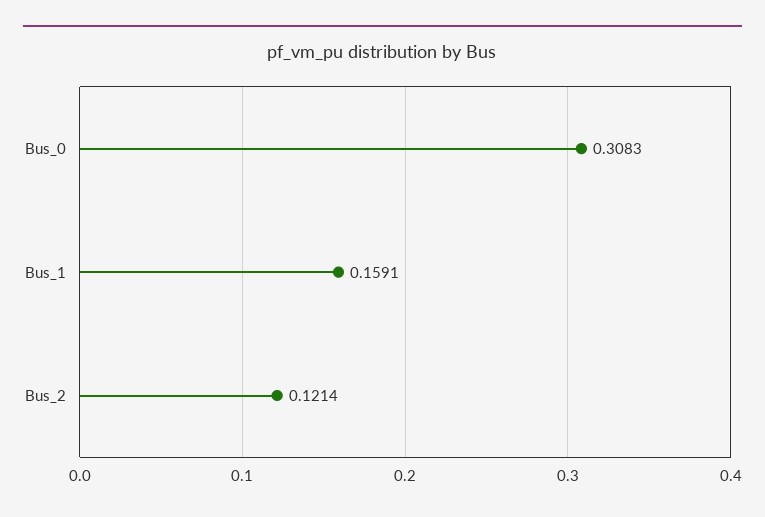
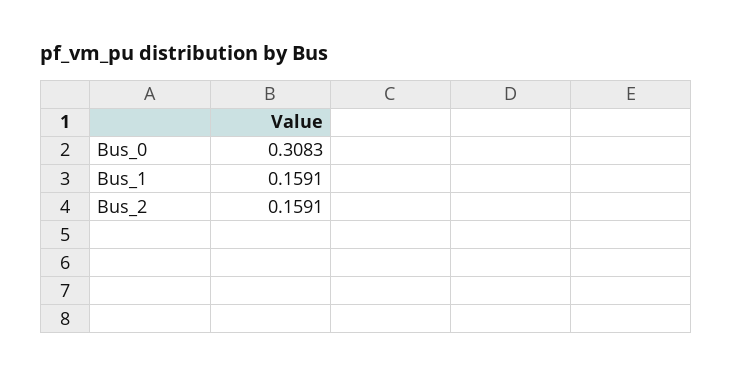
  {
    "Bus_0": 0.3083,
    "Bus_1": 0.1591,
-   "Bus_2": 0.1214
+   "Bus_2": 0.1591
  }

